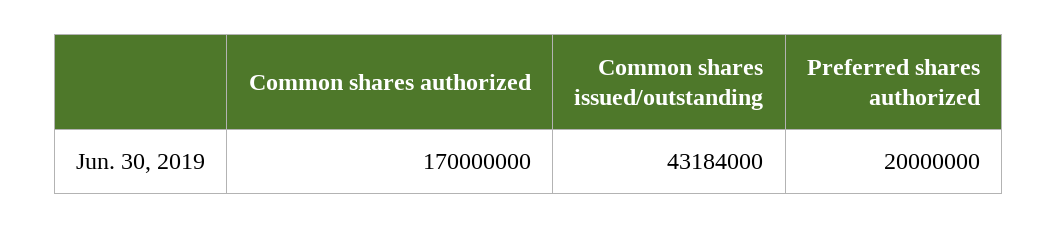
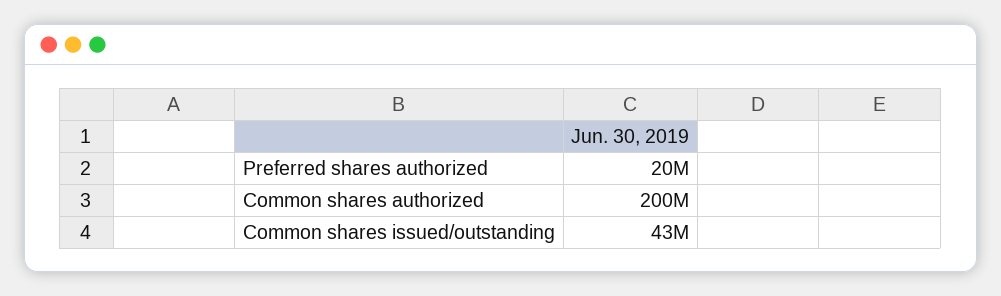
  {
-   "Common shares authorized": 170000000,
+   "Common shares authorized": 200000000,
    "Common shares issued/outstanding": 43184000,
    "Preferred shares authorized": 20000000
  }

